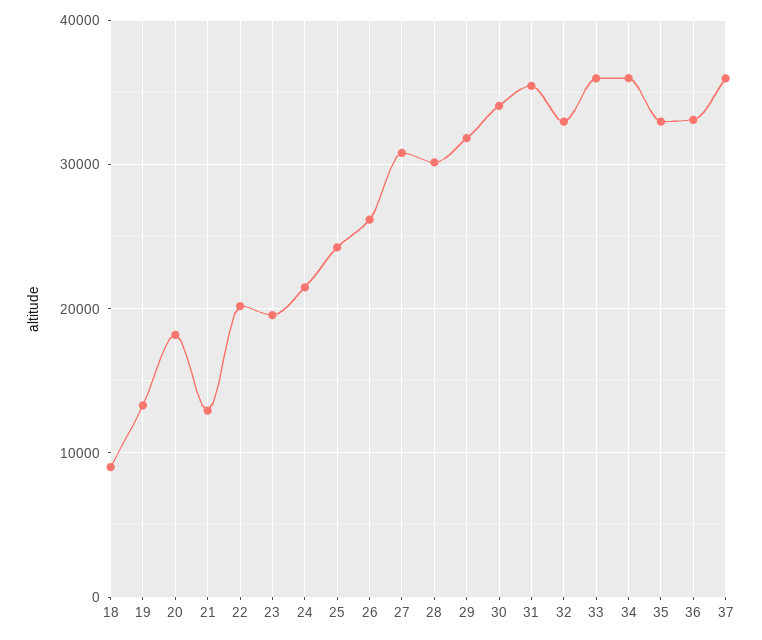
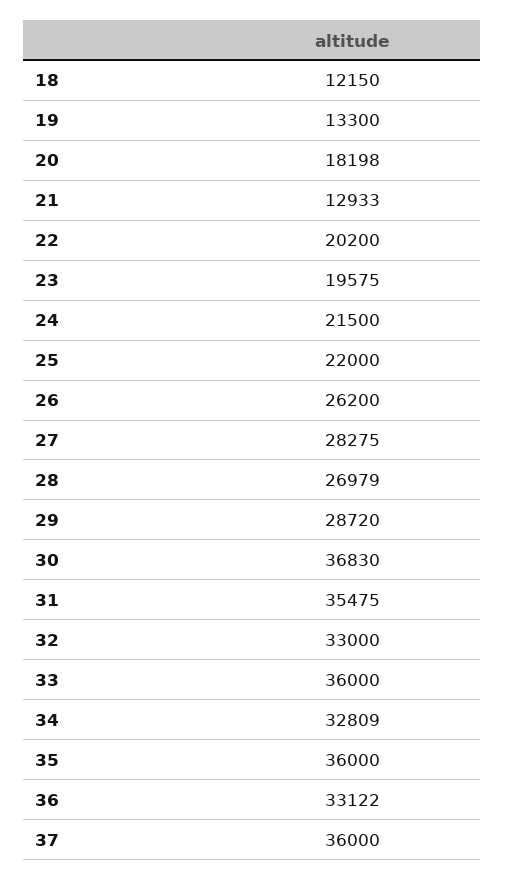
  {
-   "18": 9000,
+   "18": 12150,
    "19": 13300,
    "20": 18198,
    "21": 12933,
    "22": 20200,
    "23": 19575,
    "24": 21500,
-   "25": 24000,
+   "25": 22000,
    "26": 26200,
-   "27": 31000,
+   "27": 28275,
-   "28": 30000,
+   "28": 26979,
-   "29": 32000,
+   "29": 28720,
-   "30": 34000,
+   "30": 36830,
    "31": 35475,
    "32": 33000,
    "33": 36000,
-   "34": 36000,
+   "34": 32809,
-   "35": 33000,
+   "35": 36000,
    "36": 33122,
    "37": 36000
  }

